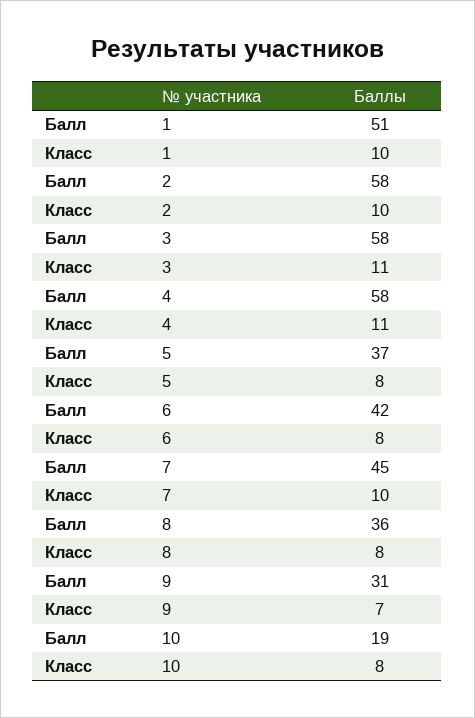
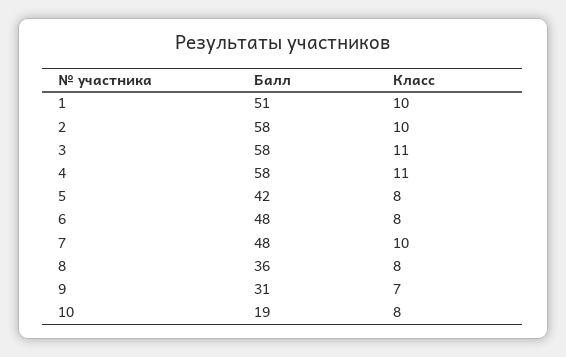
  {
    "Балл": {
      "1": 51,
      "2": 58,
      "3": 58,
      "4": 58,
-     "5": 37,
+     "5": 42,
-     "6": 42,
+     "6": 48,
-     "7": 45,
+     "7": 48,
      "8": 36,
      "9": 31,
      "10": 19
    },
    "Класс": {
      "1": 10,
      "2": 10,
      "3": 11,
      "4": 11,
      "5": 8,
      "6": 8,
      "7": 10,
      "8": 8,
      "9": 7,
      "10": 8
    }
  }

